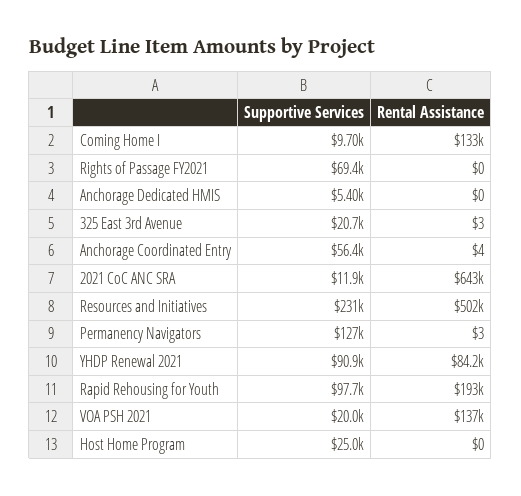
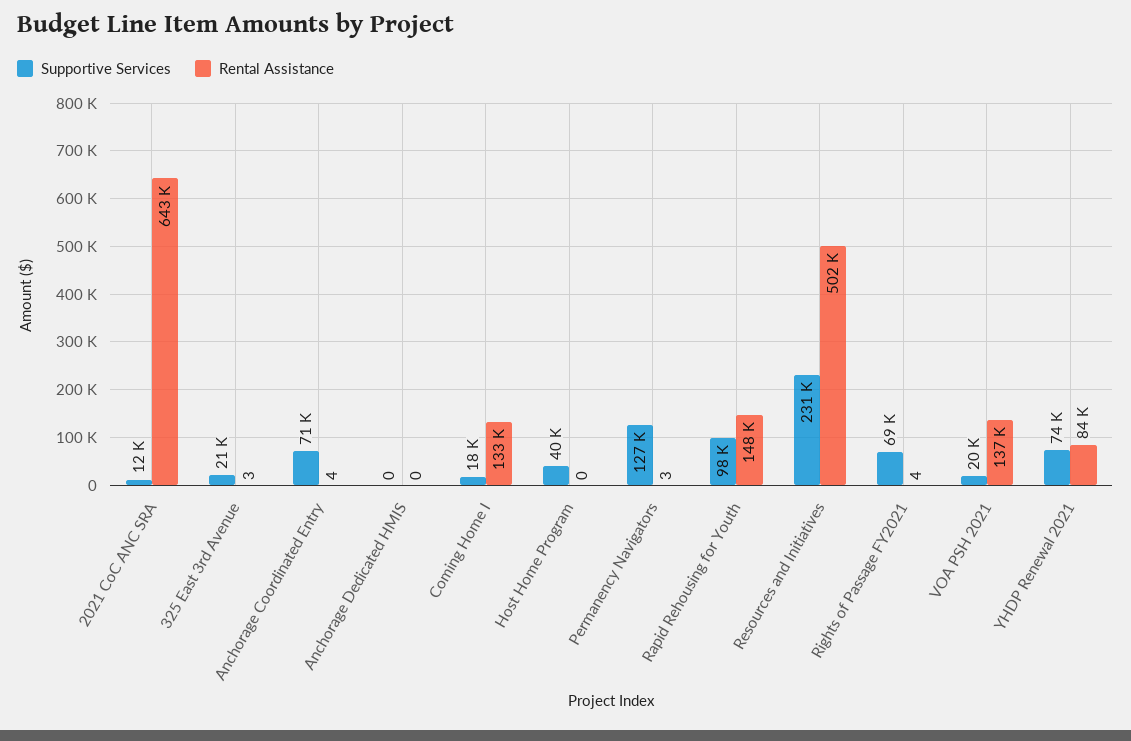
  {
    "Supportive Services": {
-     "Coming Home I": 9700,
+     "Coming Home I": 18000,
      "Rights of Passage FY2021": 69400,
-     "Anchorage Dedicated HMIS": 5400,
+     "Anchorage Dedicated HMIS": 0,
      "325 East 3rd Avenue": 20700,
-     "Anchorage Coordinated Entry": 56400,
+     "Anchorage Coordinated Entry": 71000,
      "2021 CoC ANC SRA": 11900,
      "Resources and Initiatives": 231000,
      "Permanency Navigators": 127000,
-     "YHDP Renewal 2021": 90900,
+     "YHDP Renewal 2021": 74000,
      "Rapid Rehousing for Youth": 97700,
      "VOA PSH 2021": 20000,
-     "Host Home Program": 25000
+     "Host Home Program": 40000
    },
    "Rental Assistance": {
      "Coming Home I": 133000,
-     "Rights of Passage FY2021": 0,
+     "Rights of Passage FY2021": 4,
      "Anchorage Dedicated HMIS": 0,
      "325 East 3rd Avenue": 3,
      "Anchorage Coordinated Entry": 4,
      "2021 CoC ANC SRA": 643000,
      "Resources and Initiatives": 502000,
      "Permanency Navigators": 3,
      "YHDP Renewal 2021": 84200,
-     "Rapid Rehousing for Youth": 193000,
+     "Rapid Rehousing for Youth": 148000,
      "VOA PSH 2021": 137000,
      "Host Home Program": 0
    }
  }

